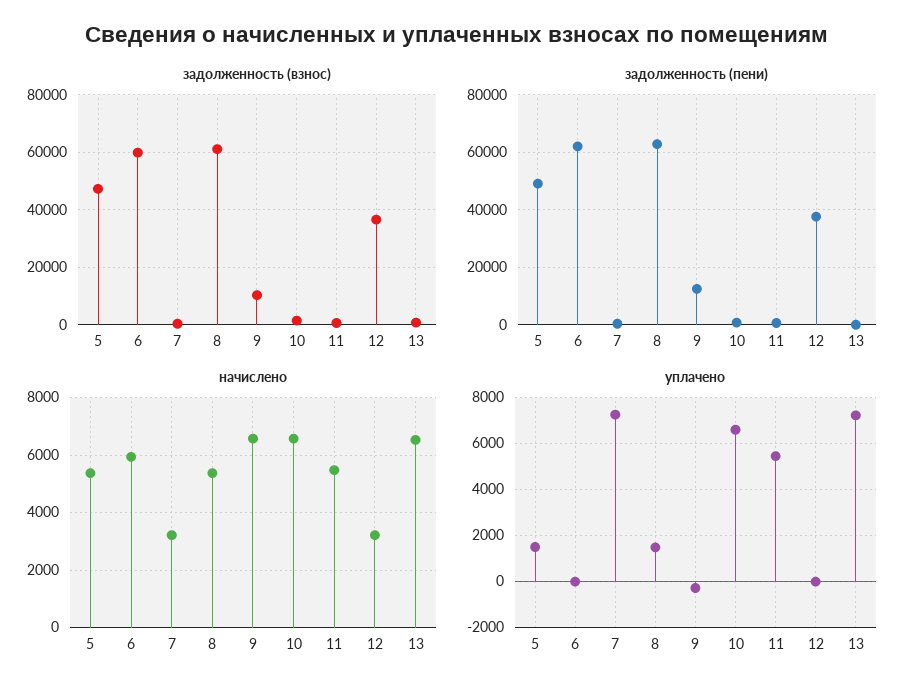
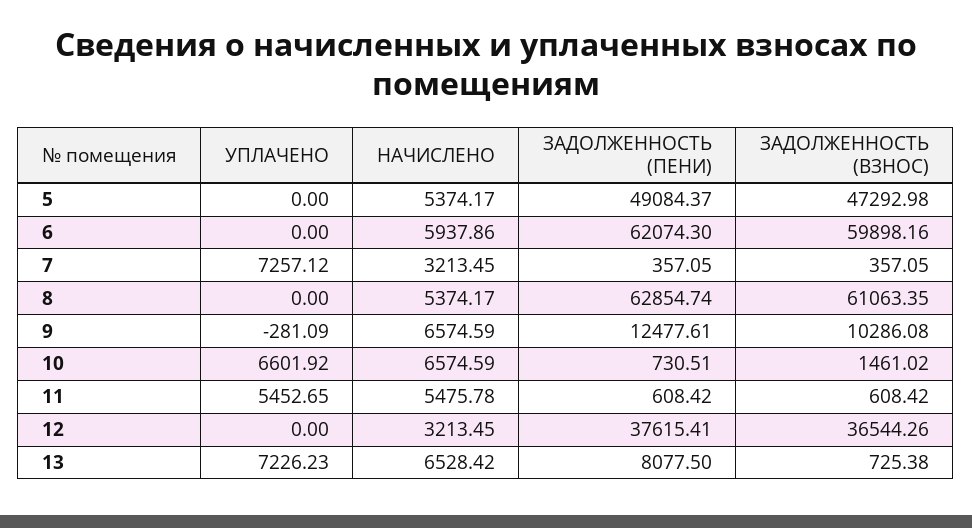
  {
    "задолженность (взнос)": {
      "5": 47292.98,
      "6": 59898.16,
      "7": 357.05,
      "8": 61063.35,
      "9": 10286.08,
      "10": 1461.02,
      "11": 608.42,
      "12": 36544.26,
      "13": 725.38
    },
    "задолженность (пени)": {
      "5": 49084.37,
      "6": 62074.3,
      "7": 357.05,
      "8": 62854.74,
      "9": 12477.61,
      "10": 730.51,
      "11": 608.42,
      "12": 37615.41,
-     "13": 0
+     "13": 8077.5
    },
    "начислено": {
      "5": 5374.17,
      "6": 5937.86,
      "7": 3213.45,
      "8": 5374.17,
      "9": 6574.59,
      "10": 6574.59,
      "11": 5475.78,
      "12": 3213.45,
      "13": 6528.42
    },
    "уплачено": {
-     "5": 1500,
+     "5": 0,
      "6": 0,
      "7": 7257.12,
-     "8": 1500,
+     "8": 0,
      "9": -281.09,
      "10": 6601.92,
      "11": 5452.65,
      "12": 0,
      "13": 7226.23
    }
  }

